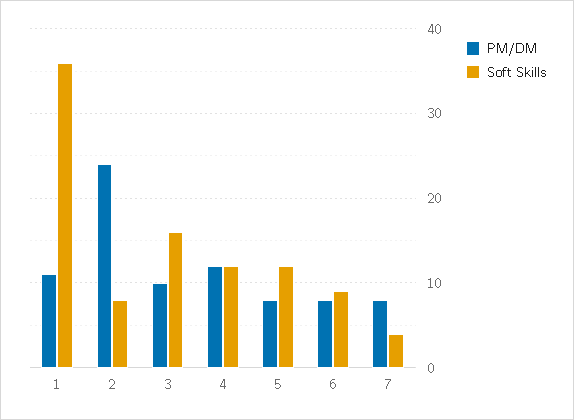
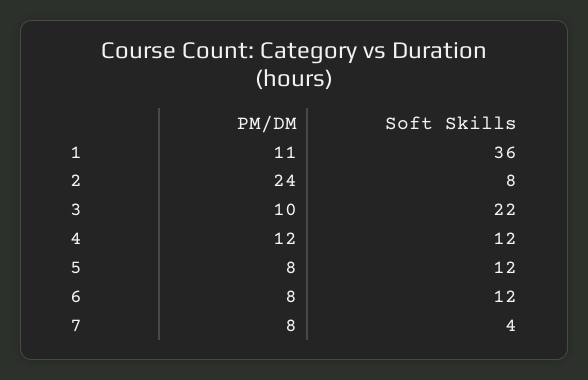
  {
    "PM/DM": {
      "1": 11,
      "2": 24,
      "3": 10,
      "4": 12,
      "5": 8,
      "6": 8,
      "7": 8
    },
    "Soft Skills": {
      "1": 36,
      "2": 8,
-     "3": 16,
+     "3": 22,
      "4": 12,
      "5": 12,
-     "6": 9,
+     "6": 12,
      "7": 4
    }
  }

